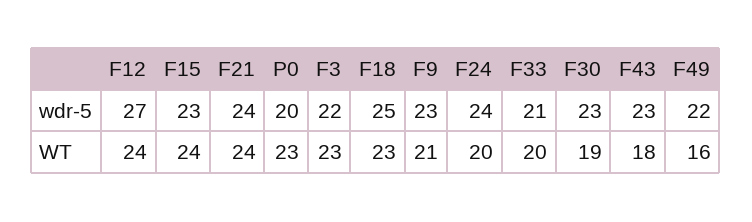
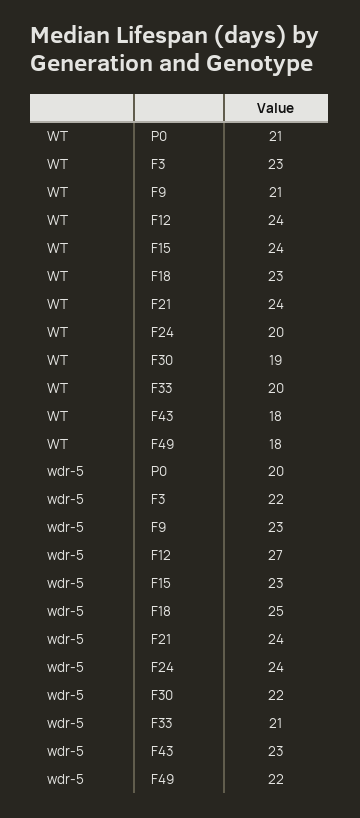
  {
    "F12": {
      "wdr-5": 27,
      "WT": 24
    },
    "F15": {
      "wdr-5": 23,
      "WT": 24
    },
    "F21": {
      "wdr-5": 24,
      "WT": 24
    },
    "P0": {
      "wdr-5": 20,
-     "WT": 23
+     "WT": 21
    },
    "F3": {
      "wdr-5": 22,
      "WT": 23
    },
    "F18": {
      "wdr-5": 25,
      "WT": 23
    },
    "F9": {
      "wdr-5": 23,
      "WT": 21
    },
    "F24": {
      "wdr-5": 24,
      "WT": 20
    },
    "F33": {
      "wdr-5": 21,
      "WT": 20
    },
    "F30": {
-     "wdr-5": 23,
+     "wdr-5": 22,
      "WT": 19
    },
    "F43": {
      "wdr-5": 23,
      "WT": 18
    },
    "F49": {
      "wdr-5": 22,
-     "WT": 16
+     "WT": 18
    }
  }

